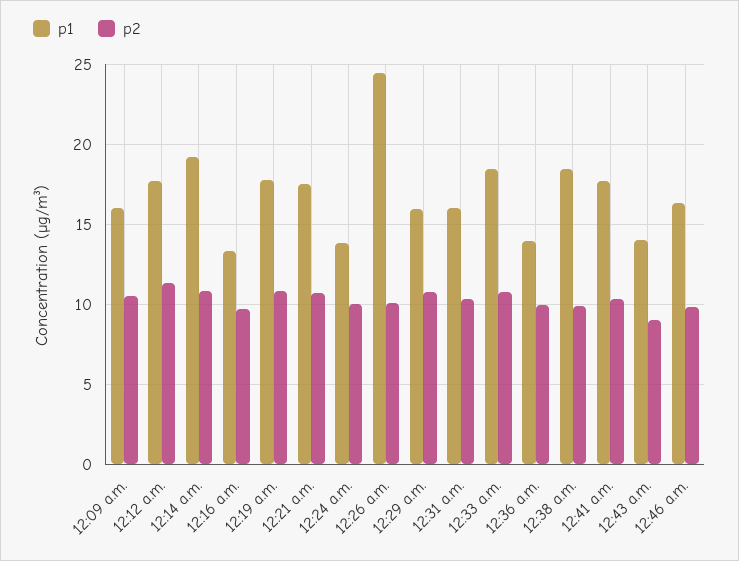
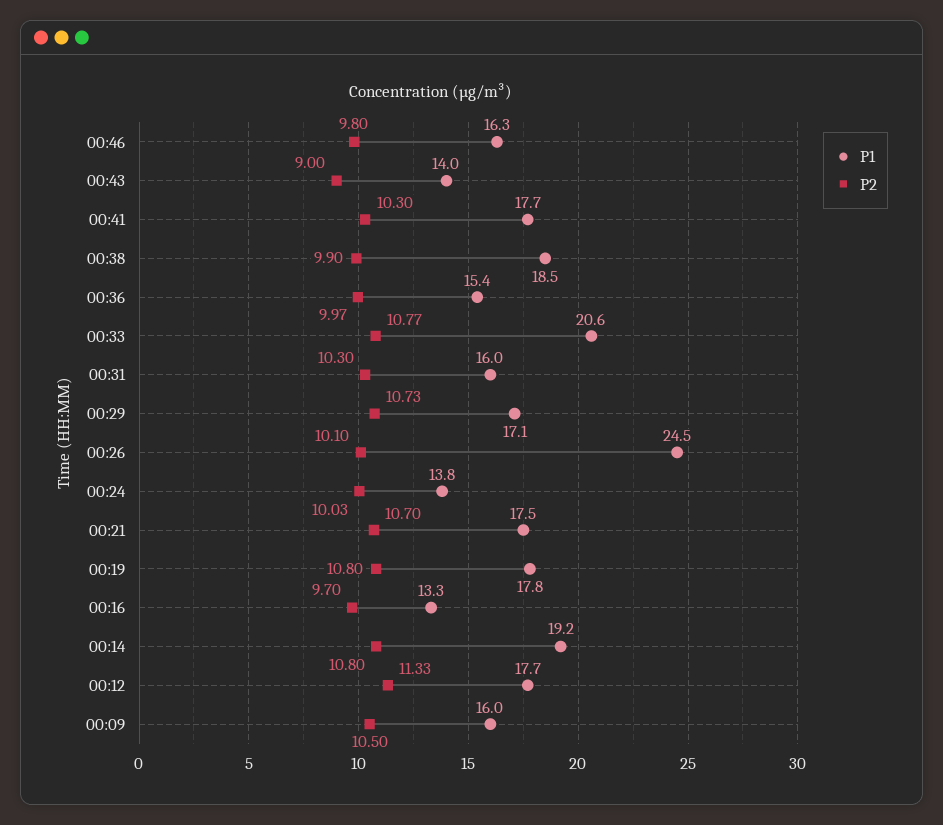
  {
    "p1": {
      "12:09 a.m.": 16,
      "12:12 a.m.": 17.7,
      "12:14 a.m.": 19.2,
      "12:16 a.m.": 13.3,
      "12:19 a.m.": 17.8,
      "12:21 a.m.": 17.5,
      "12:24 a.m.": 13.8,
      "12:26 a.m.": 24.5,
-     "12:29 a.m.": 16,
+     "12:29 a.m.": 17.1,
      "12:31 a.m.": 16,
-     "12:33 a.m.": 18.5,
+     "12:33 a.m.": 20.6,
-     "12:36 a.m.": 14,
+     "12:36 a.m.": 15.4,
      "12:38 a.m.": 18.5,
      "12:41 a.m.": 17.7,
      "12:43 a.m.": 14,
      "12:46 a.m.": 16.3
    },
    "p2": {
      "12:09 a.m.": 10.5,
      "12:12 a.m.": 11.33,
      "12:14 a.m.": 10.8,
      "12:16 a.m.": 9.7,
      "12:19 a.m.": 10.8,
      "12:21 a.m.": 10.7,
      "12:24 a.m.": 10.03,
      "12:26 a.m.": 10.1,
      "12:29 a.m.": 10.73,
      "12:31 a.m.": 10.3,
      "12:33 a.m.": 10.77,
      "12:36 a.m.": 9.97,
      "12:38 a.m.": 9.9,
      "12:41 a.m.": 10.3,
      "12:43 a.m.": 9,
      "12:46 a.m.": 9.8
    }
  }

